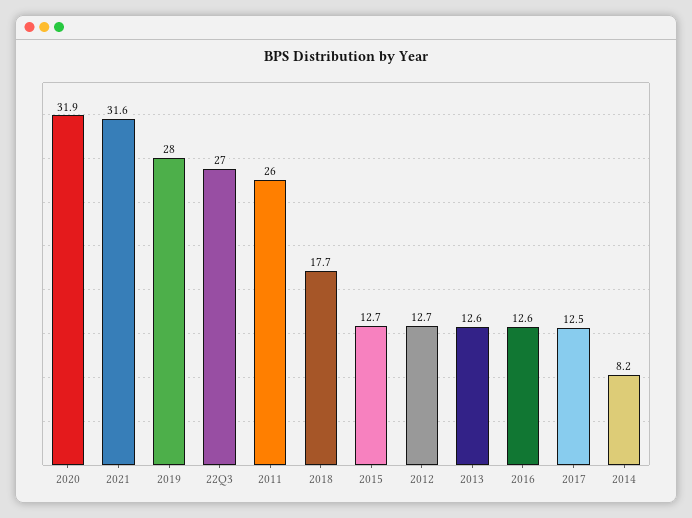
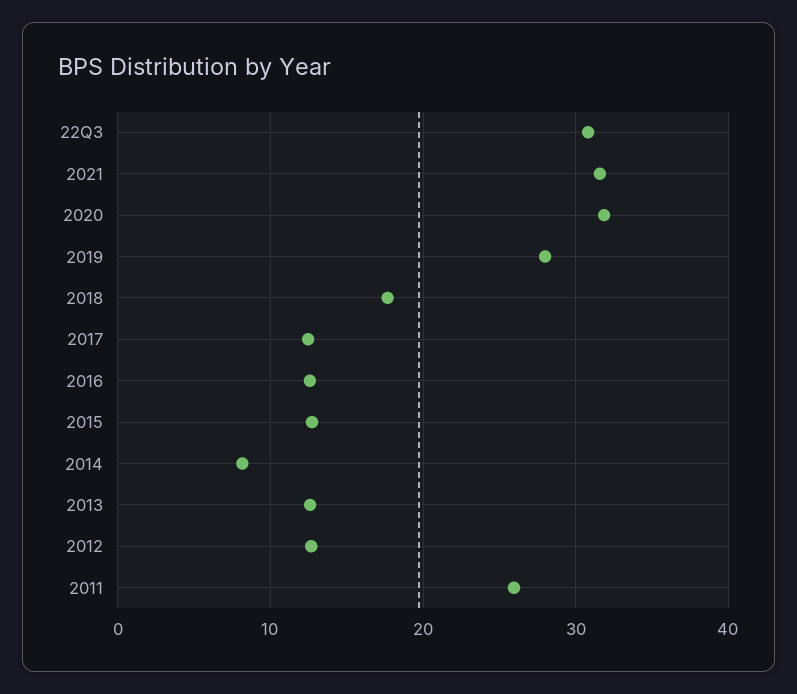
  {
    "2020": 31.9,
    "2021": 31.6,
    "2019": 28,
-   "22Q3": 27,
+   "22Q3": 31,
    "2011": 26,
    "2018": 17.7,
    "2015": 12.7,
    "2012": 12.7,
    "2013": 12.6,
    "2016": 12.6,
    "2017": 12.5,
    "2014": 8.2
  }

